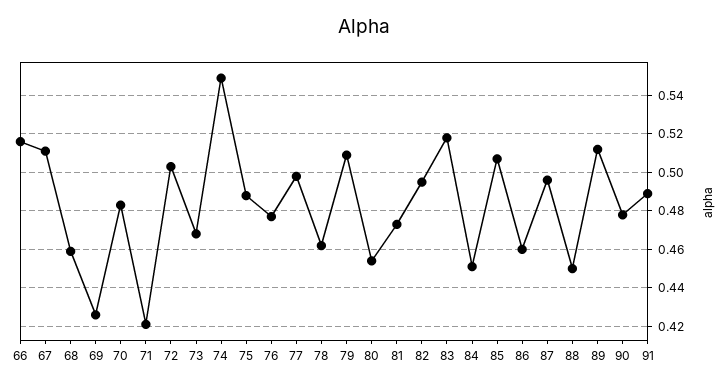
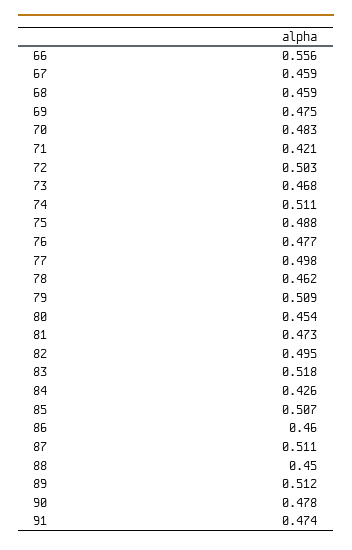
  {
-   "66": 0.515,
+   "66": 0.556,
-   "67": 0.51,
+   "67": 0.459,
    "68": 0.459,
-   "69": 0.425,
+   "69": 0.475,
    "70": 0.483,
    "71": 0.421,
    "72": 0.503,
    "73": 0.468,
-   "74": 0.55,
+   "74": 0.511,
    "75": 0.488,
    "76": 0.477,
    "77": 0.498,
    "78": 0.462,
    "79": 0.509,
    "80": 0.454,
    "81": 0.473,
    "82": 0.495,
    "83": 0.518,
-   "84": 0.45,
+   "84": 0.426,
    "85": 0.507,
    "86": 0.46,
-   "87": 0.495,
+   "87": 0.511,
    "88": 0.45,
    "89": 0.512,
    "90": 0.478,
-   "91": 0.49
+   "91": 0.474
  }

